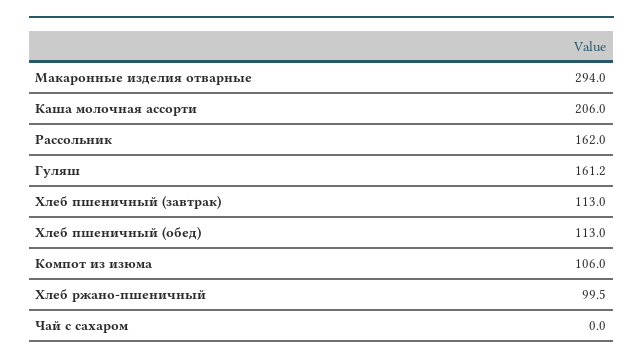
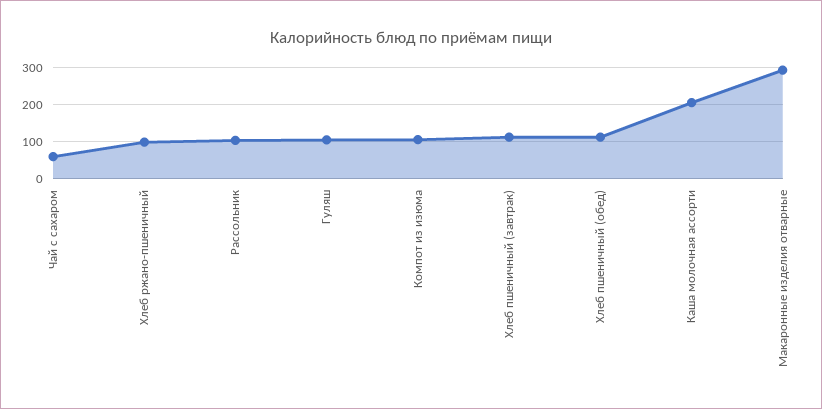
  {
    "Макаронные изделия отварные": 294,
    "Каша молочная ассорти": 206,
-   "Рассольник": 162,
+   "Рассольник": 100,
-   "Гуляш": 161.2,
+   "Гуляш": 100,
    "Хлеб пшеничный (завтрак)": 113,
    "Хлеб пшеничный (обед)": 113,
    "Компот из изюма": 106,
    "Хлеб ржано-пшеничный": 99.5,
-   "Чай с сахаром": 0
+   "Чай с сахаром": 60
  }

